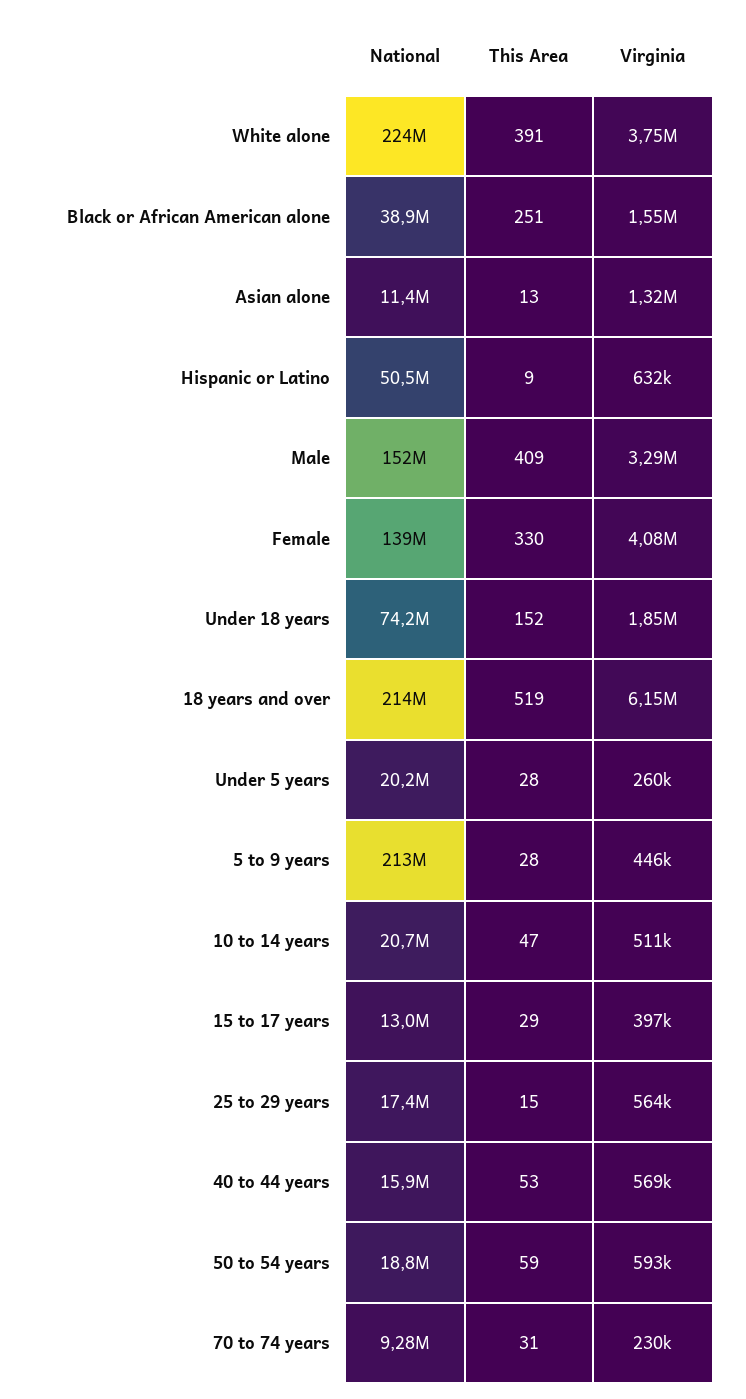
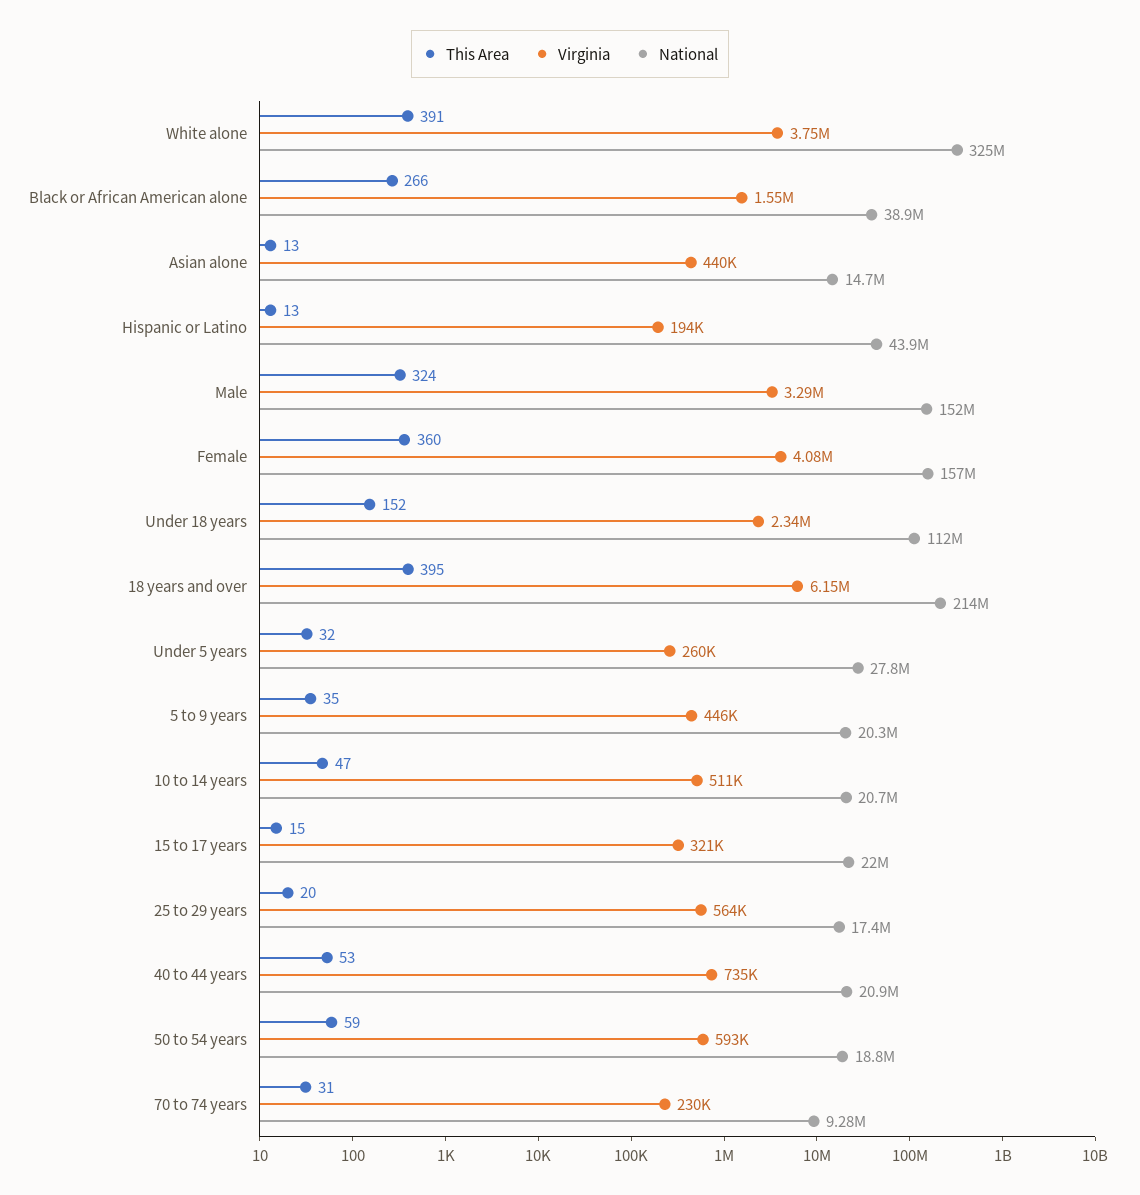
  {
    "National": {
-     "White alone": 224000000,
+     "White alone": 325000000,
      "Black or African American alone": 38900000,
-     "Asian alone": 11400000,
+     "Asian alone": 14700000,
-     "Hispanic or Latino": 50500000,
+     "Hispanic or Latino": 43900000,
      "Male": 152000000,
-     "Female": 139000000,
+     "Female": 157000000,
-     "Under 18 years": 74200000,
+     "Under 18 years": 112000000,
      "18 years and over": 214000000,
-     "Under 5 years": 20200000,
+     "Under 5 years": 27800000,
-     "5 to 9 years": 213000000,
+     "5 to 9 years": 20300000,
      "10 to 14 years": 20700000,
-     "15 to 17 years": 13000000,
+     "15 to 17 years": 22000000,
      "25 to 29 years": 17400000,
-     "40 to 44 years": 15900000,
+     "40 to 44 years": 20900000,
      "50 to 54 years": 18800000,
      "70 to 74 years": 9280000
    },
    "This Area": {
      "White alone": 391,
-     "Black or African American alone": 251,
+     "Black or African American alone": 266,
      "Asian alone": 13,
-     "Hispanic or Latino": 9,
+     "Hispanic or Latino": 13,
-     "Male": 409,
+     "Male": 324,
-     "Female": 330,
+     "Female": 360,
      "Under 18 years": 152,
-     "18 years and over": 519,
+     "18 years and over": 395,
-     "Under 5 years": 28,
+     "Under 5 years": 32,
-     "5 to 9 years": 28,
+     "5 to 9 years": 35,
      "10 to 14 years": 47,
-     "15 to 17 years": 29,
+     "15 to 17 years": 15,
-     "25 to 29 years": 15,
+     "25 to 29 years": 20,
      "40 to 44 years": 53,
      "50 to 54 years": 59,
      "70 to 74 years": 31
    },
    "Virginia": {
      "White alone": 3750000,
      "Black or African American alone": 1550000,
-     "Asian alone": 1320000,
+     "Asian alone": 440000,
-     "Hispanic or Latino": 632000,
+     "Hispanic or Latino": 194000,
      "Male": 3290000,
      "Female": 4080000,
-     "Under 18 years": 1850000,
+     "Under 18 years": 2340000,
      "18 years and over": 6150000,
      "Under 5 years": 260000,
      "5 to 9 years": 446000,
      "10 to 14 years": 511000,
-     "15 to 17 years": 397000,
+     "15 to 17 years": 321000,
      "25 to 29 years": 564000,
-     "40 to 44 years": 569000,
+     "40 to 44 years": 735000,
      "50 to 54 years": 593000,
      "70 to 74 years": 230000
    }
  }

